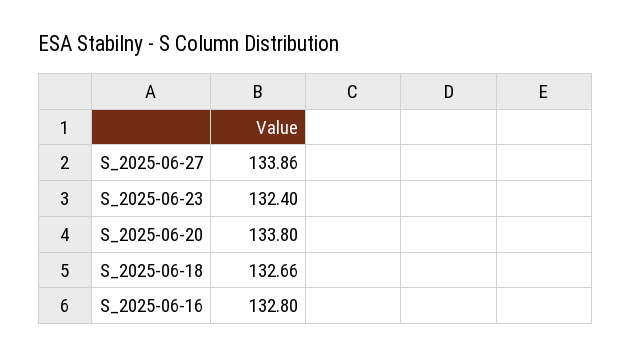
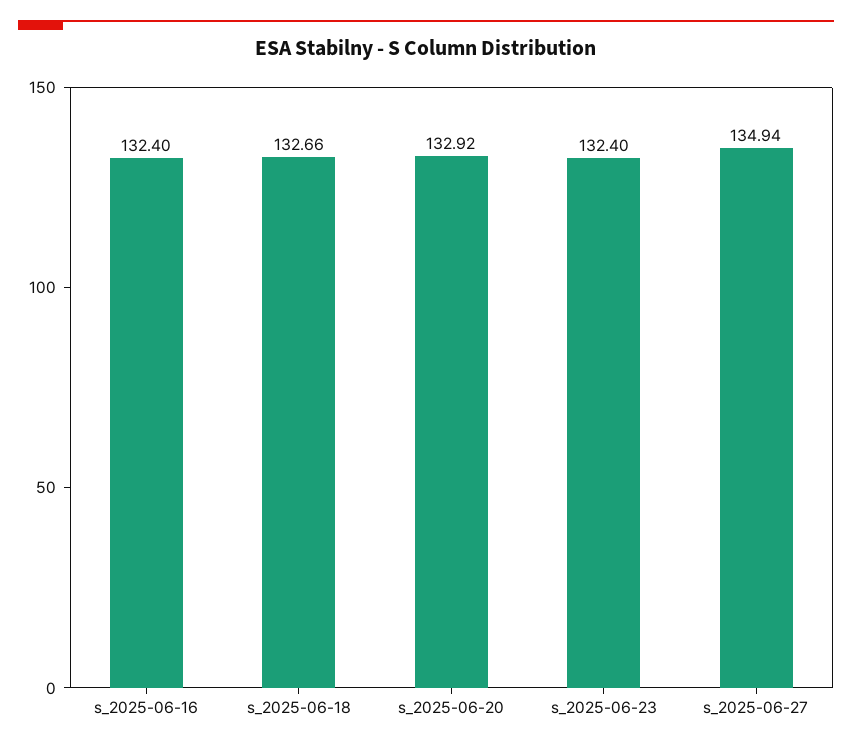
  {
-   "S_2025-06-27": 133.86,
+   "S_2025-06-27": 134.94,
    "S_2025-06-23": 132.4,
-   "S_2025-06-20": 133.8,
+   "S_2025-06-20": 132.92,
    "S_2025-06-18": 132.66,
-   "S_2025-06-16": 132.8
+   "S_2025-06-16": 132.4
  }

